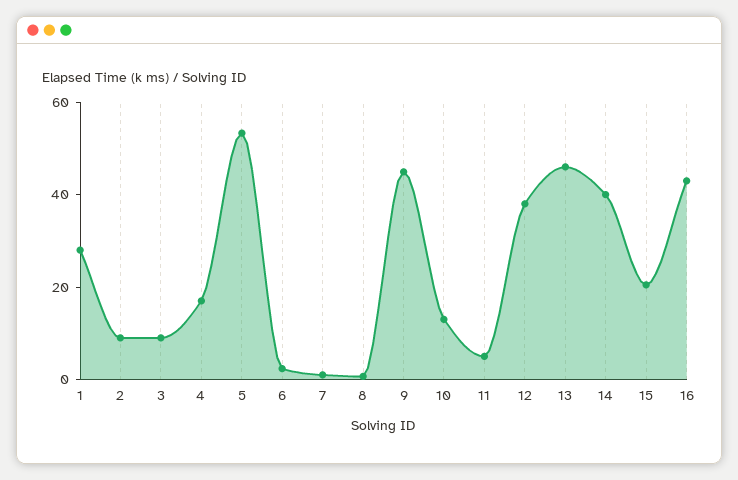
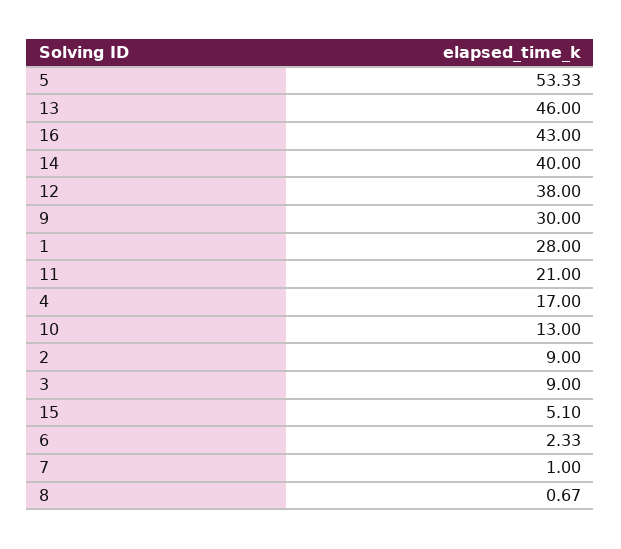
  {
    "1": 28,
    "2": 9,
    "3": 9,
    "4": 17,
    "5": 53.33,
    "6": 2.33,
    "7": 1,
    "8": 0.67,
-   "9": 45,
+   "9": 30,
    "10": 13,
-   "11": 5,
+   "11": 21,
    "12": 38,
    "13": 46,
    "14": 40,
-   "15": 20,
+   "15": 5.1,
    "16": 43
  }

